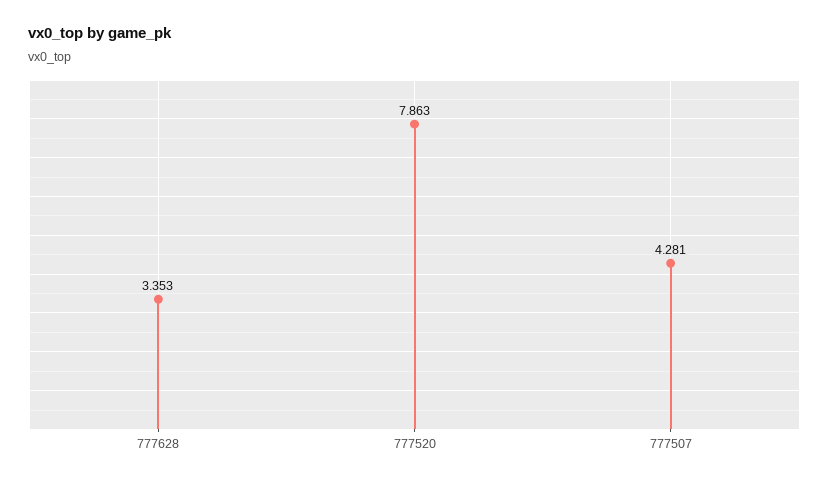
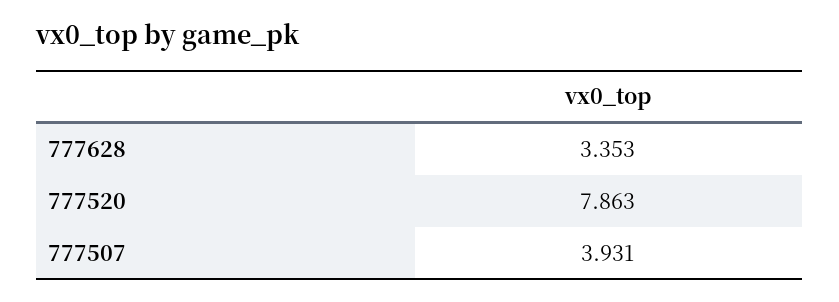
  {
    "777628": 3.353,
    "777520": 7.863,
-   "777507": 4.281
+   "777507": 3.931
  }

